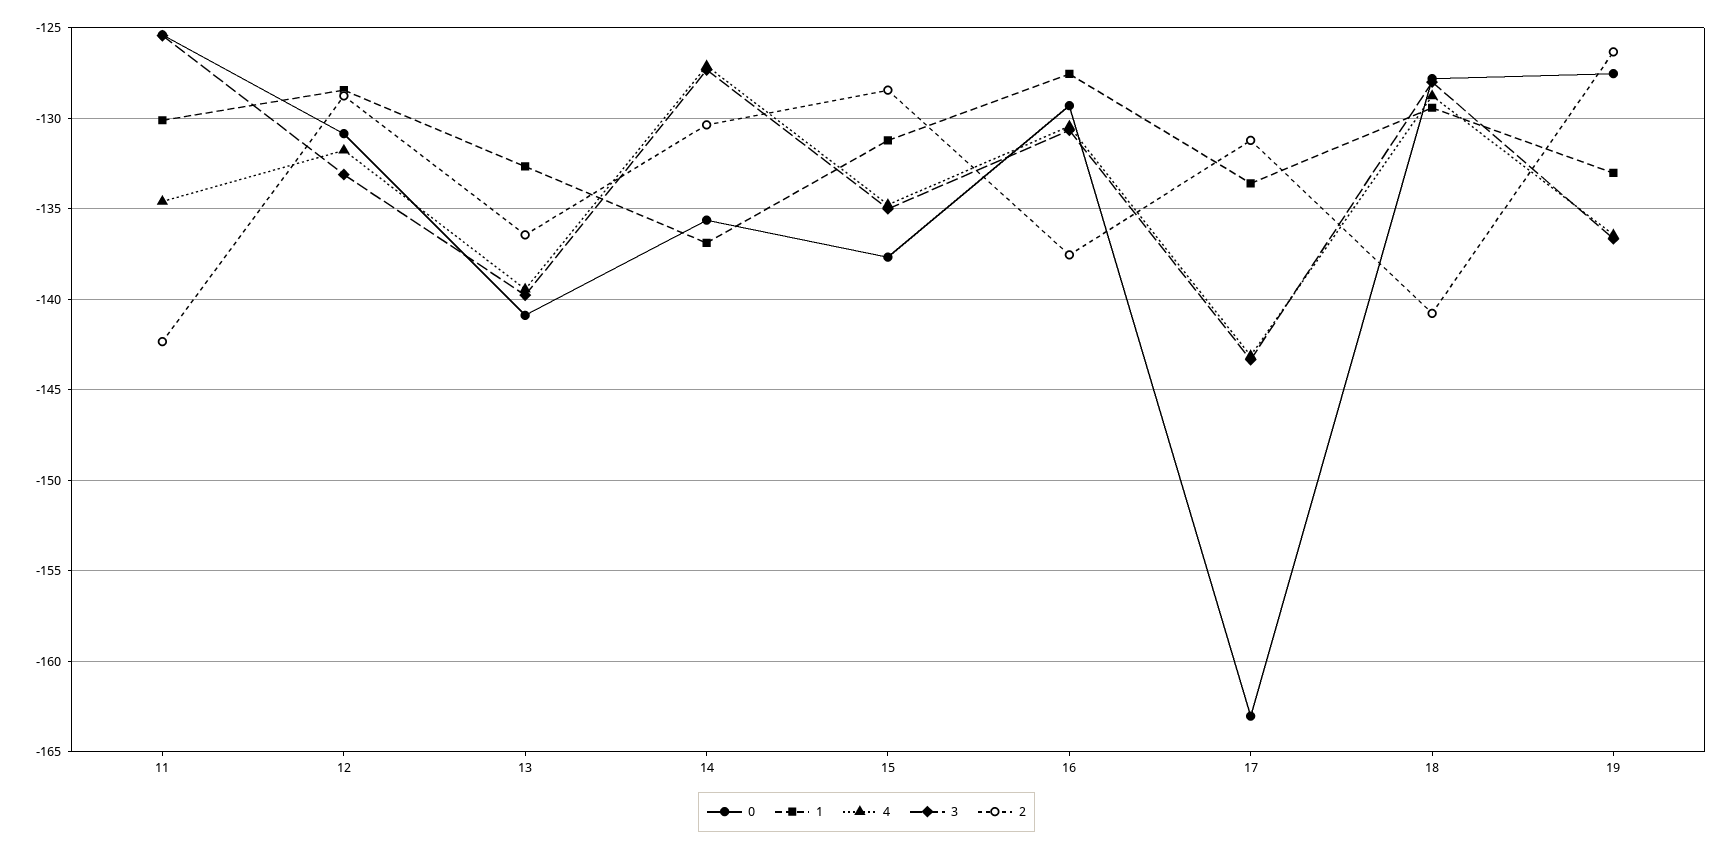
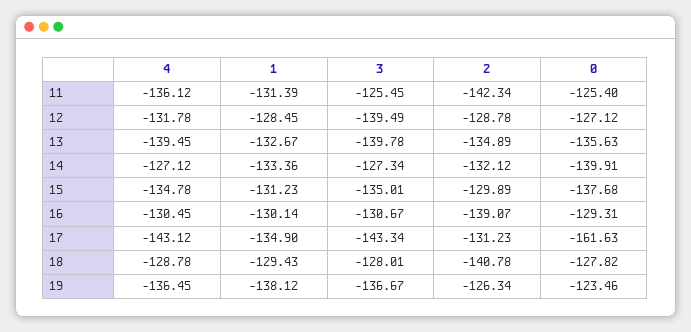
  {
    "0": {
      "11": -125.4,
-     "12": -131,
+     "12": -127.12,
-     "13": -141,
+     "13": -135.63,
-     "14": -135.5,
+     "14": -139.91,
      "15": -137.68,
      "16": -129.31,
-     "17": -163,
+     "17": -161.63,
      "18": -127.82,
-     "19": -127.5
+     "19": -123.46
    },
    "1": {
-     "11": -130,
+     "11": -131.39,
      "12": -128.45,
      "13": -132.67,
-     "14": -137,
+     "14": -133.36,
      "15": -131.23,
-     "16": -127.5,
+     "16": -130.14,
-     "17": -133.5,
+     "17": -134.9,
      "18": -129.43,
-     "19": -133
+     "19": -138.12
    },
    "4": {
-     "11": -134.5,
+     "11": -136.12,
      "12": -131.78,
      "13": -139.45,
      "14": -127.12,
      "15": -134.78,
      "16": -130.45,
      "17": -143.12,
      "18": -128.78,
      "19": -136.45
    },
    "3": {
      "11": -125.45,
-     "12": -133,
+     "12": -139.49,
      "13": -139.78,
      "14": -127.34,
      "15": -135.01,
      "16": -130.67,
      "17": -143.34,
      "18": -128.01,
      "19": -136.67
    },
    "2": {
      "11": -142.34,
      "12": -128.78,
-     "13": -136.5,
+     "13": -134.89,
-     "14": -130.5,
+     "14": -132.12,
-     "15": -128.5,
+     "15": -129.89,
-     "16": -137.5,
+     "16": -139.07,
      "17": -131.23,
      "18": -140.78,
      "19": -126.34
    }
  }

